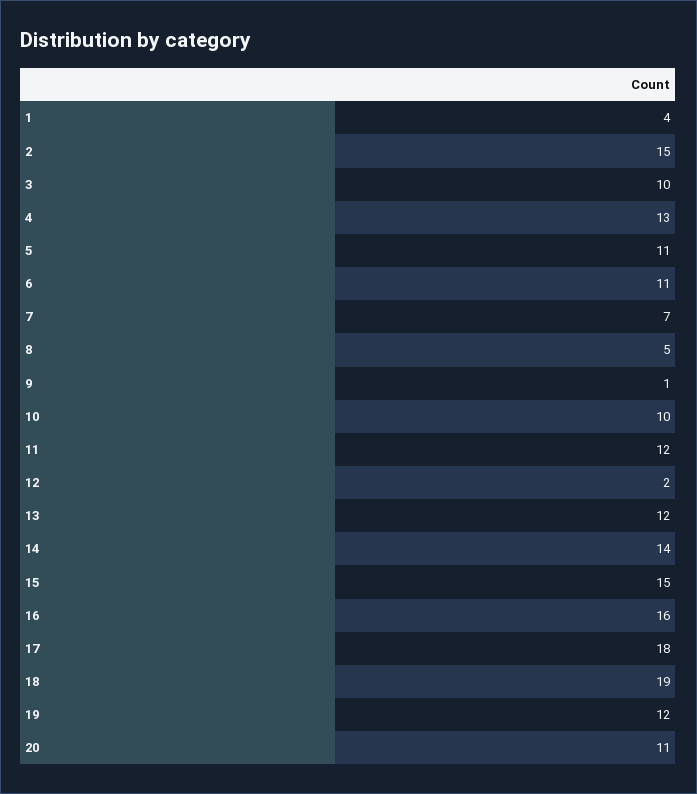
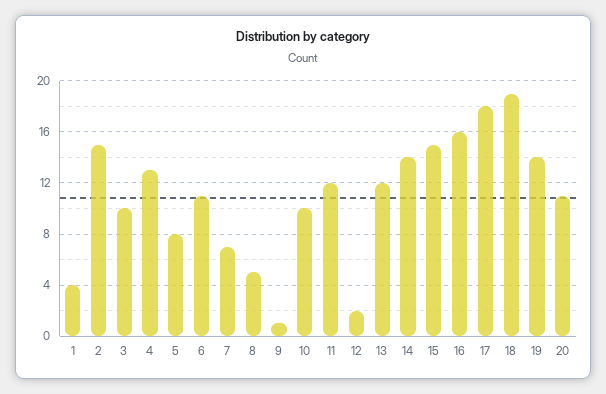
  {
    "1": 4,
    "2": 15,
    "3": 10,
    "4": 13,
-   "5": 11,
+   "5": 8,
    "6": 11,
    "7": 7,
    "8": 5,
    "9": 1,
    "10": 10,
    "11": 12,
    "12": 2,
    "13": 12,
    "14": 14,
    "15": 15,
    "16": 16,
    "17": 18,
    "18": 19,
-   "19": 12,
+   "19": 14,
    "20": 11
  }

